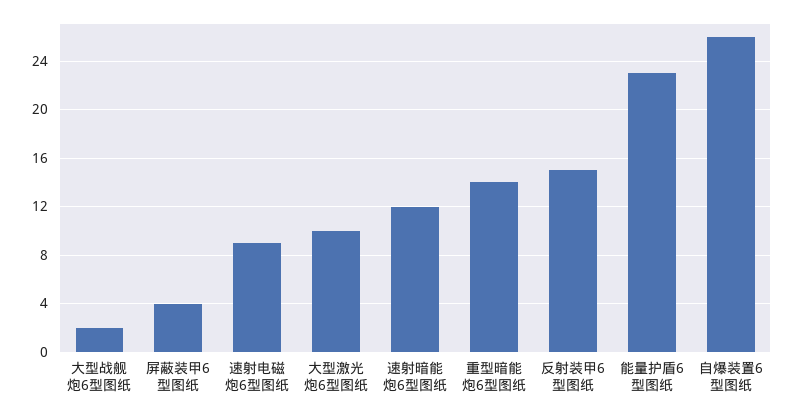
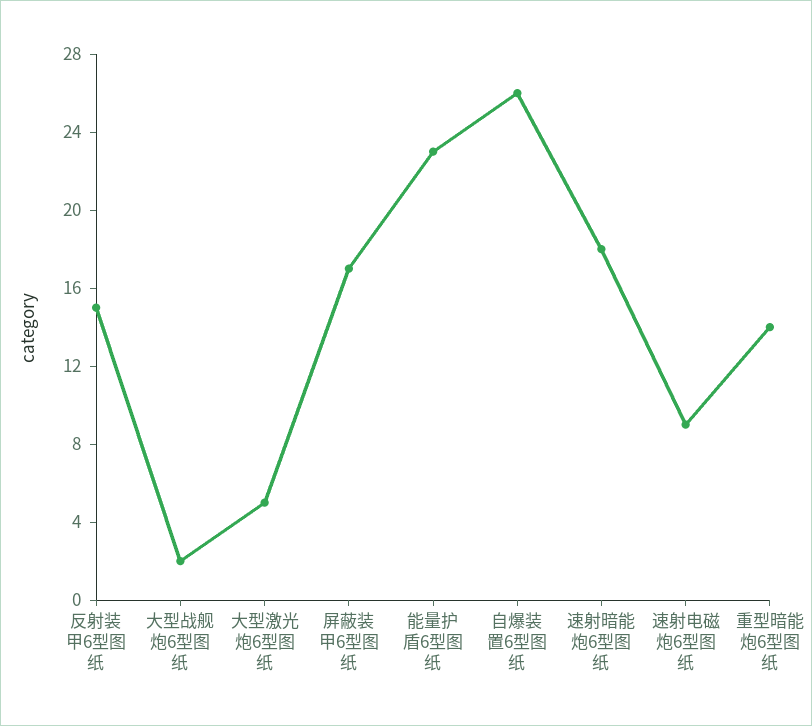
  {
    "大型战舰炮6型图纸": 2,
-   "屏蔽装甲6型图纸": 4,
+   "屏蔽装甲6型图纸": 17,
    "速射电磁炮6型图纸": 9,
-   "大型激光炮6型图纸": 10,
+   "大型激光炮6型图纸": 5,
-   "速射暗能炮6型图纸": 12,
+   "速射暗能炮6型图纸": 18,
    "重型暗能炮6型图纸": 14,
    "反射装甲6型图纸": 15,
    "能量护盾6型图纸": 23,
    "自爆装置6型图纸": 26
  }

